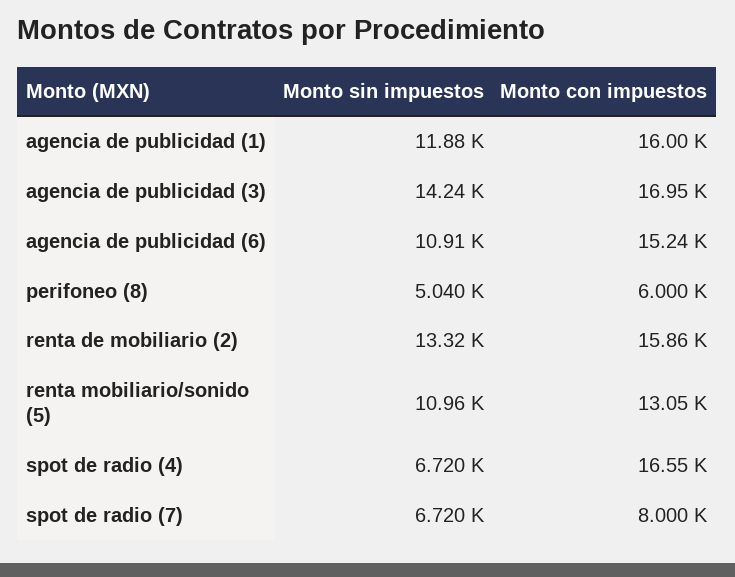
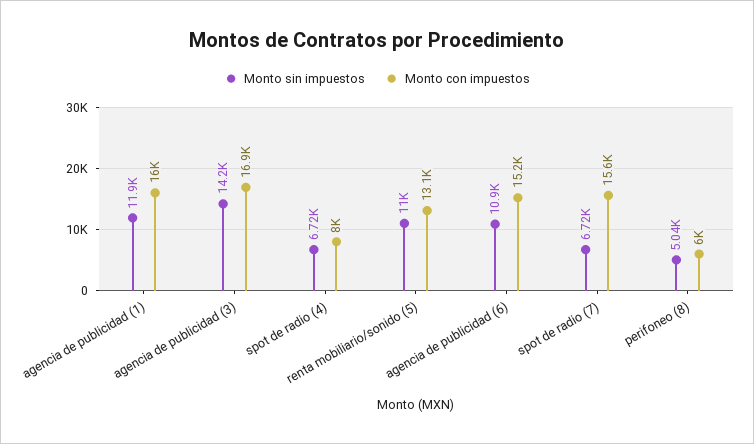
  {
    "Monto sin impuestos": {
      "agencia de publicidad (1)": 11880,
      "agencia de publicidad (3)": 14240,
      "agencia de publicidad (6)": 10910,
      "perifoneo (8)": 5040,
-     "renta de mobiliario (2)": 13320,
      "renta mobiliario/sonido (5)": 10960,
      "spot de radio (4)": 6720,
      "spot de radio (7)": 6720
    },
    "Monto con impuestos": {
      "agencia de publicidad (1)": 16000,
      "agencia de publicidad (3)": 16950,
      "agencia de publicidad (6)": 15240,
      "perifoneo (8)": 6000,
-     "renta de mobiliario (2)": 15860,
      "renta mobiliario/sonido (5)": 13050,
-     "spot de radio (4)": 16550,
+     "spot de radio (4)": 8000,
-     "spot de radio (7)": 8000
+     "spot de radio (7)": 15600
    }
  }

